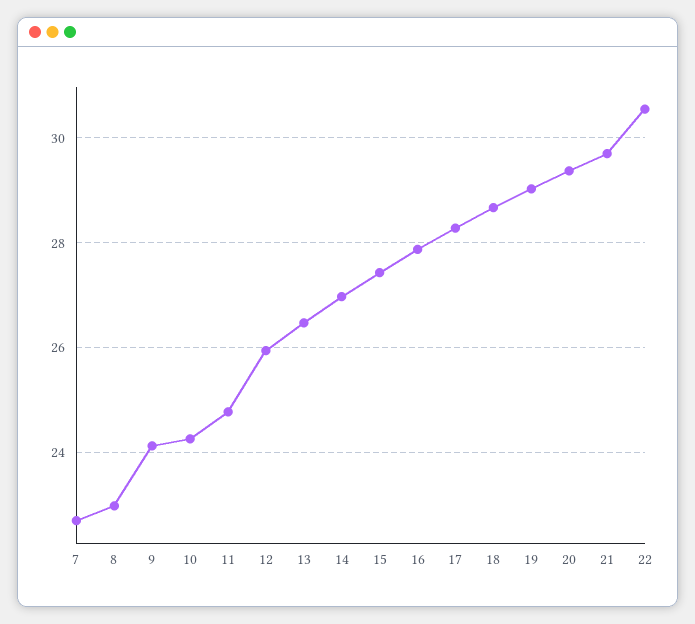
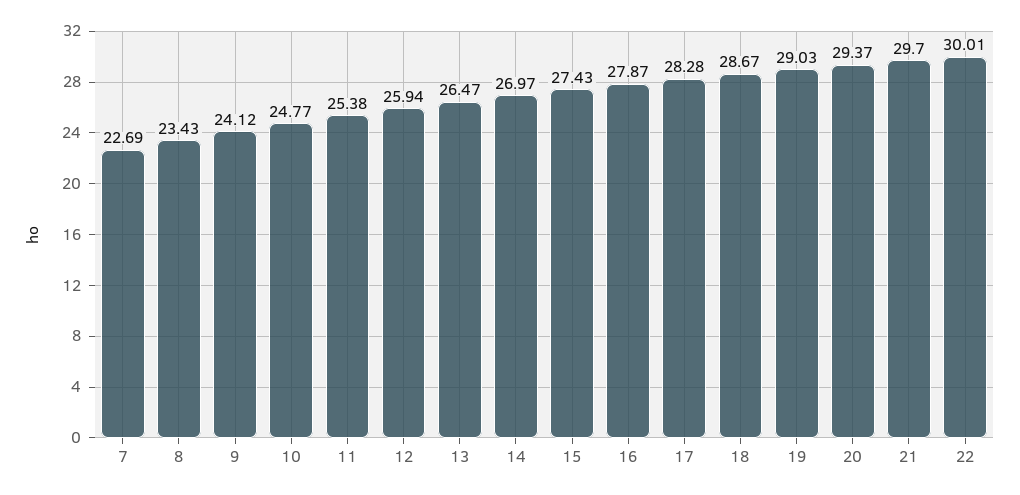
  {
    "7": 22.69,
-   "8": 23,
+   "8": 23.43,
    "9": 24.12,
-   "10": 24.2,
+   "10": 24.77,
-   "11": 24.8,
+   "11": 25.38,
    "12": 25.94,
    "13": 26.47,
    "14": 26.97,
    "15": 27.43,
    "16": 27.87,
    "17": 28.28,
    "18": 28.67,
    "19": 29.03,
    "20": 29.37,
    "21": 29.7,
-   "22": 30.6
+   "22": 30.01
  }

